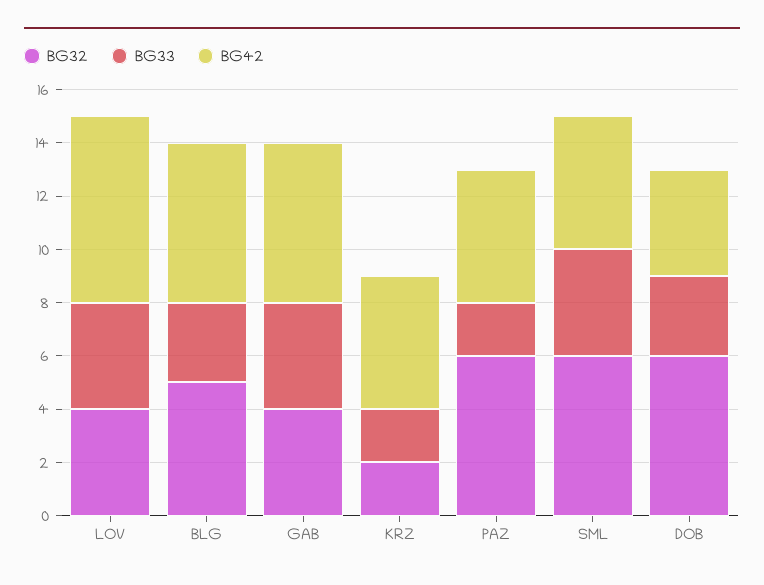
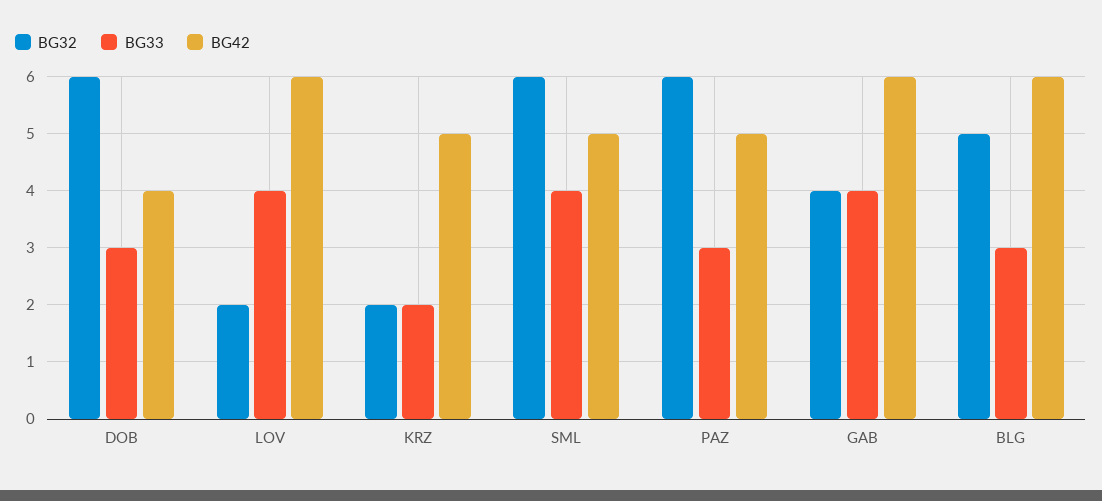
  {
    "BG32": {
-     "LOV": 4,
+     "LOV": 2,
      "BLG": 5,
      "GAB": 4,
      "KRZ": 2,
      "PAZ": 6,
      "SML": 6,
      "DOB": 6
    },
    "BG33": {
      "LOV": 4,
      "BLG": 3,
      "GAB": 4,
      "KRZ": 2,
-     "PAZ": 2,
+     "PAZ": 3,
      "SML": 4,
      "DOB": 3
    },
    "BG42": {
-     "LOV": 7,
+     "LOV": 6,
      "BLG": 6,
      "GAB": 6,
      "KRZ": 5,
      "PAZ": 5,
      "SML": 5,
      "DOB": 4
    }
  }

